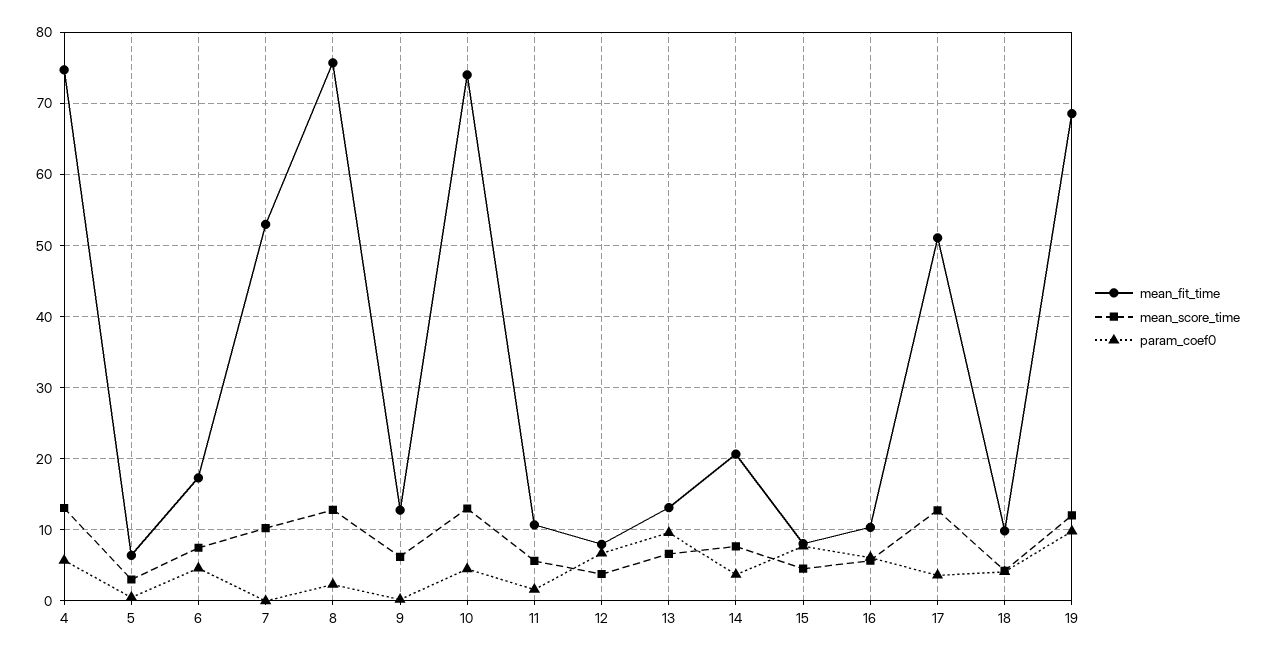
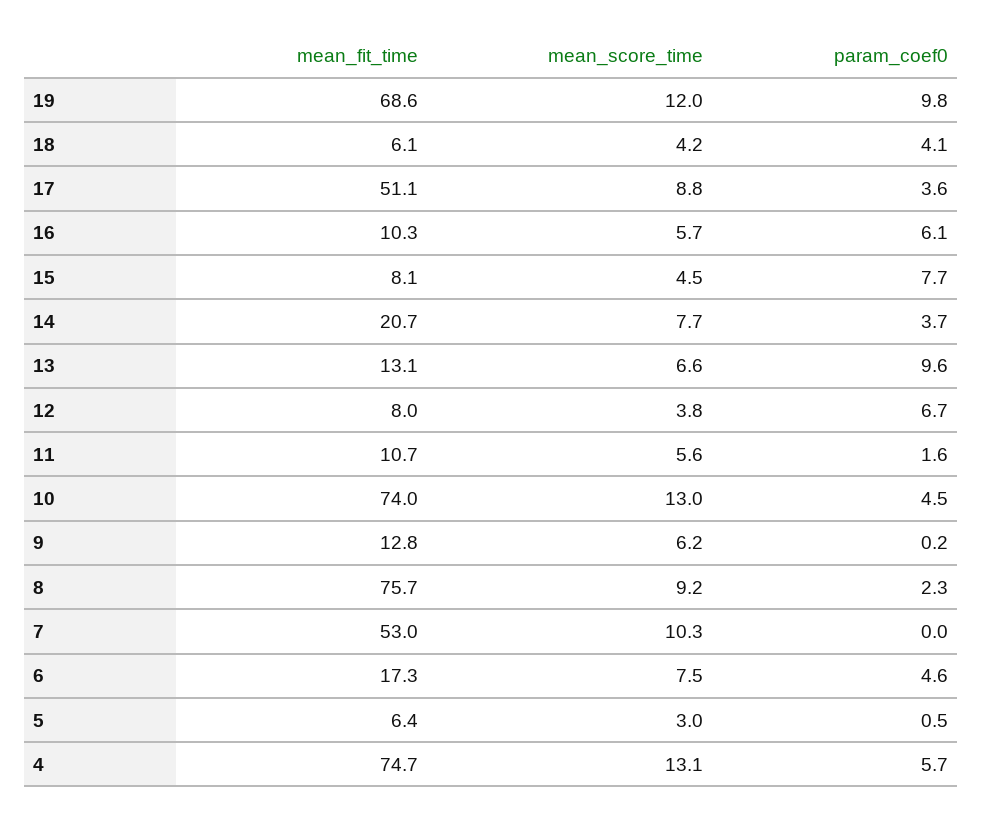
  {
    "mean_fit_time": {
      "4": 74.7,
      "5": 6.4,
      "6": 17.3,
      "7": 53,
      "8": 75.7,
      "9": 12.8,
      "10": 74,
      "11": 10.7,
      "12": 8,
      "13": 13.1,
      "14": 20.7,
      "15": 8.1,
      "16": 10.3,
      "17": 51.1,
-     "18": 10,
+     "18": 6.1,
      "19": 68.6
    },
    "mean_score_time": {
      "4": 13.1,
      "5": 3,
      "6": 7.5,
      "7": 10.3,
-     "8": 13,
+     "8": 9.2,
      "9": 6.2,
      "10": 13,
      "11": 5.6,
      "12": 3.8,
      "13": 6.6,
      "14": 7.7,
      "15": 4.5,
      "16": 5.7,
-     "17": 13,
+     "17": 8.8,
      "18": 4.2,
      "19": 12
    },
    "param_coef0": {
      "4": 5.7,
      "5": 0.5,
      "6": 4.6,
      "7": 0,
      "8": 2.3,
      "9": 0.2,
      "10": 4.5,
      "11": 1.6,
      "12": 6.7,
      "13": 9.6,
      "14": 3.7,
      "15": 7.7,
      "16": 6.1,
      "17": 3.6,
      "18": 4.1,
      "19": 9.8
    }
  }

